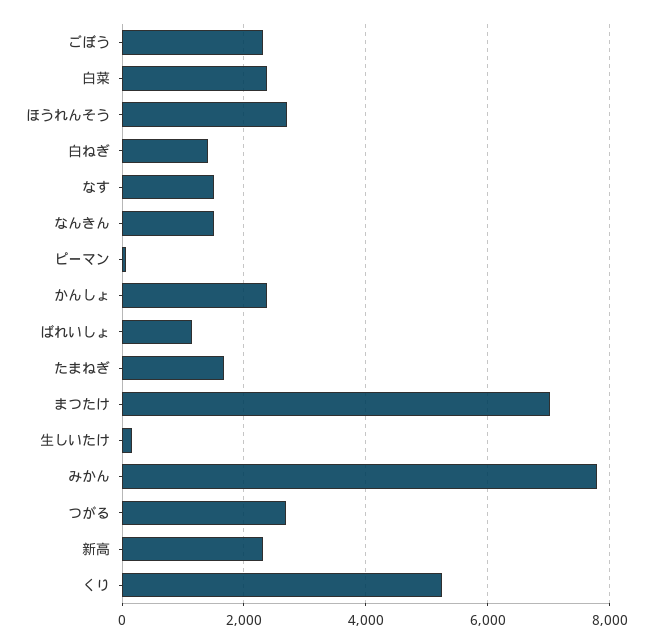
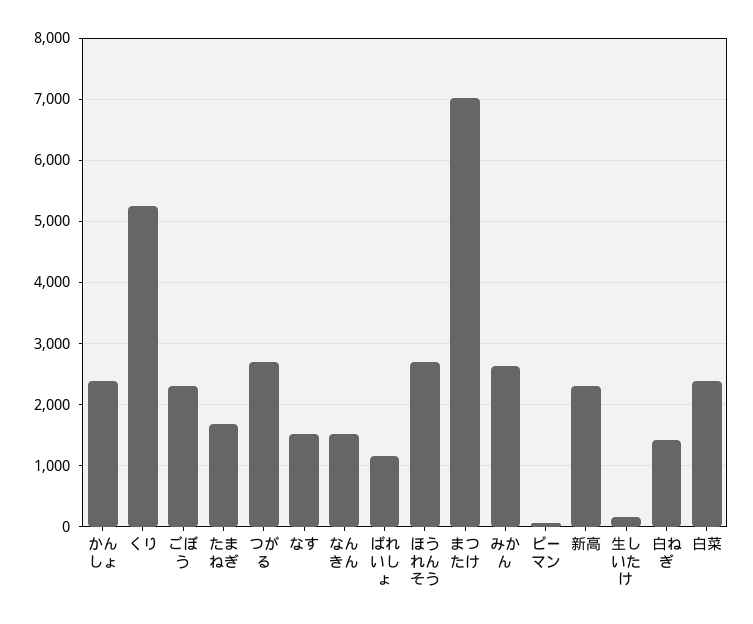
  {
    "ごぼう": 2300,
    "白菜": 2400,
    "ほうれんそう": 2700,
    "白ねぎ": 1400,
    "なす": 1500,
    "なんきん": 1500,
    "ピーマン": 100,
    "かんしょ": 2400,
    "ばれいしょ": 1200,
    "たまねぎ": 1700,
    "まつたけ": 7000,
    "生しいたけ": 200,
-   "みかん": 7800,
+   "みかん": 2600,
    "つがる": 2700,
    "新高": 2300,
    "くり": 5300
  }

